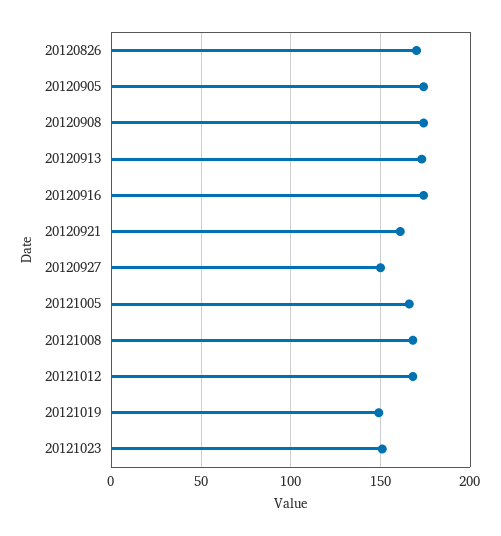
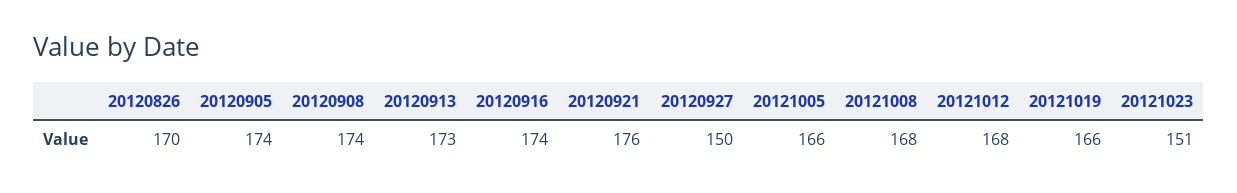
  {
    "20120826": 170,
    "20120905": 174,
    "20120908": 174,
    "20120913": 173,
    "20120916": 174,
-   "20120921": 160,
+   "20120921": 176,
    "20120927": 150,
    "20121005": 166,
    "20121008": 168,
    "20121012": 168,
-   "20121019": 150,
+   "20121019": 166,
    "20121023": 151
  }

